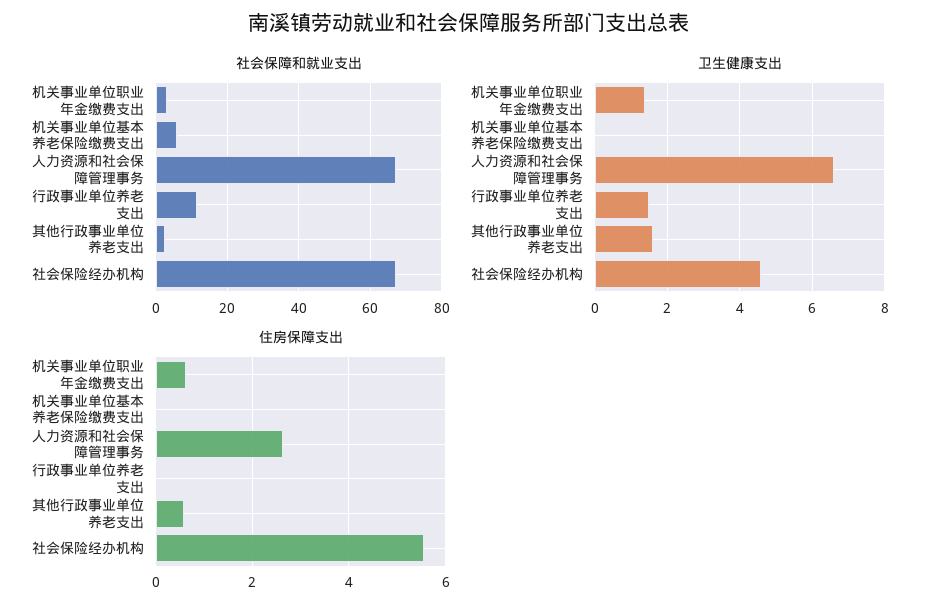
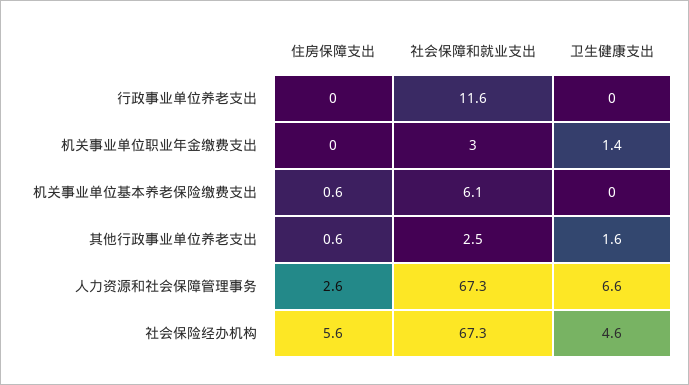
  {
    "社会保障和就业支出": {
      "机关事业单位职业年金缴费支出": 3,
      "机关事业单位基本养老保险缴费支出": 6.1,
      "人力资源和社会保障管理事务": 67.3,
      "行政事业单位养老支出": 11.6,
      "其他行政事业单位养老支出": 2.5,
      "社会保险经办机构": 67.3
    },
    "卫生健康支出": {
      "机关事业单位职业年金缴费支出": 1.4,
      "机关事业单位基本养老保险缴费支出": 0,
      "人力资源和社会保障管理事务": 6.6,
-     "行政事业单位养老支出": 1.5,
+     "行政事业单位养老支出": 0,
      "其他行政事业单位养老支出": 1.6,
      "社会保险经办机构": 4.6
    },
    "住房保障支出": {
-     "机关事业单位职业年金缴费支出": 0.6,
+     "机关事业单位职业年金缴费支出": 0,
-     "机关事业单位基本养老保险缴费支出": 0,
+     "机关事业单位基本养老保险缴费支出": 0.6,
      "人力资源和社会保障管理事务": 2.6,
      "行政事业单位养老支出": 0,
      "其他行政事业单位养老支出": 0.6,
      "社会保险经办机构": 5.6
    }
  }

